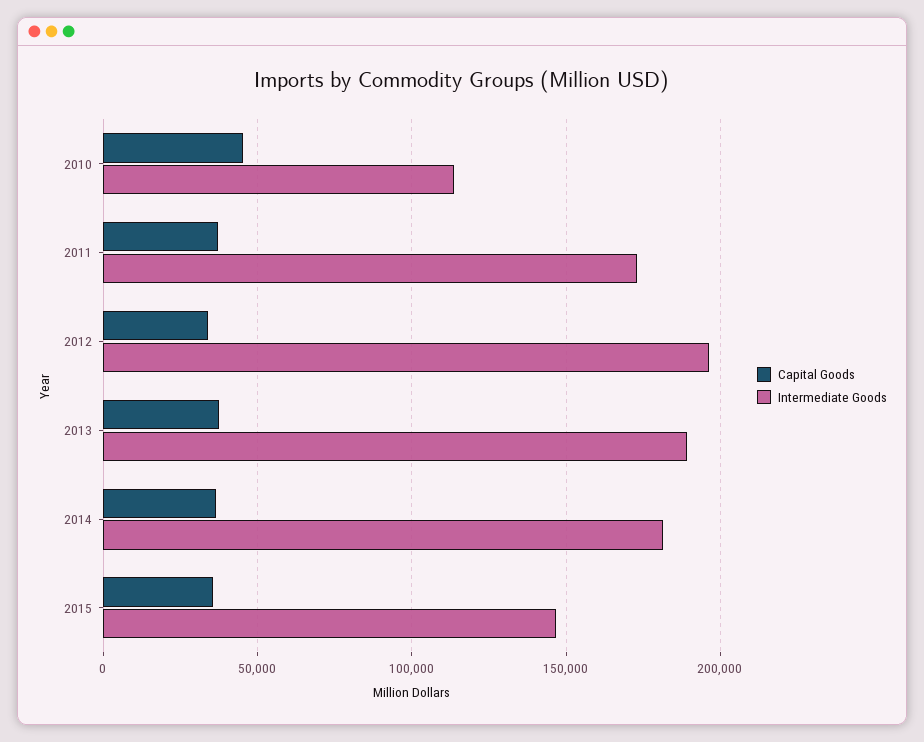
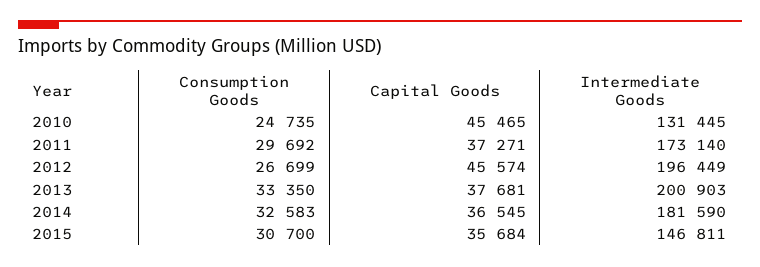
  {
    "Capital Goods": {
      "2010": 45465,
      "2011": 37271,
-     "2012": 35000,
+     "2012": 45574,
      "2013": 37681,
      "2014": 36545,
      "2015": 35684
    },
    "Intermediate Goods": {
-     "2010": 115000,
+     "2010": 131445,
      "2011": 173140,
      "2012": 196449,
-     "2013": 190000,
+     "2013": 200903,
      "2014": 181590,
      "2015": 146811
-   }
+   },
+   "Consumption Goods": {
+     "2010": 24735,
+     "2011": 29692,
+     "2012": 26699,
+     "2013": 33350,
+     "2014": 32583,
+     "2015": 30700
+   }
  }

